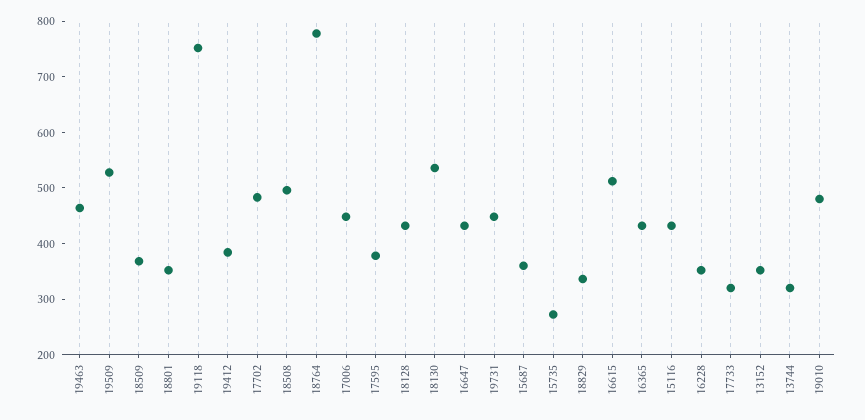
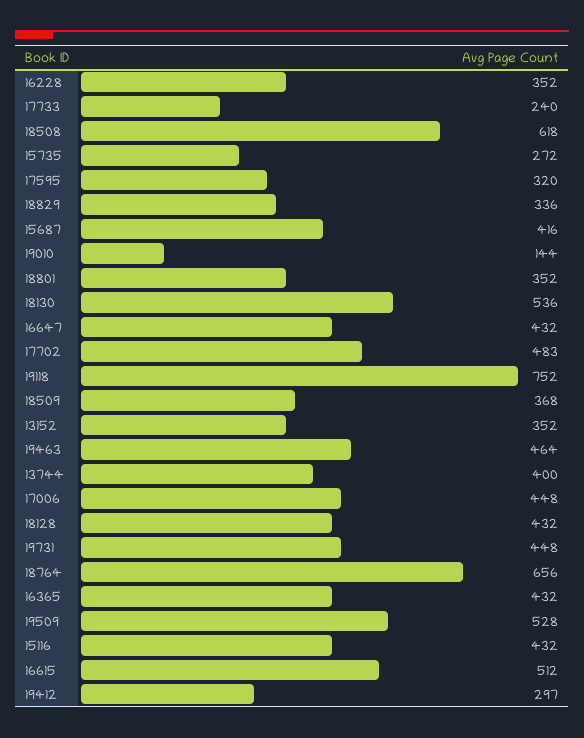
  {
    "19463": 464,
    "19509": 528,
    "18509": 368,
    "18801": 352,
    "19118": 752,
-   "19412": 380,
+   "19412": 297,
    "17702": 483,
-   "18508": 500,
+   "18508": 618,
-   "18764": 780,
+   "18764": 656,
    "17006": 448,
-   "17595": 380,
+   "17595": 320,
    "18128": 432,
    "18130": 536,
    "16647": 432,
    "19731": 448,
-   "15687": 360,
+   "15687": 416,
    "15735": 272,
    "18829": 336,
    "16615": 512,
    "16365": 432,
    "15116": 432,
    "16228": 352,
-   "17733": 320,
+   "17733": 240,
    "13152": 352,
-   "13744": 320,
+   "13744": 400,
-   "19010": 480
+   "19010": 144
  }

